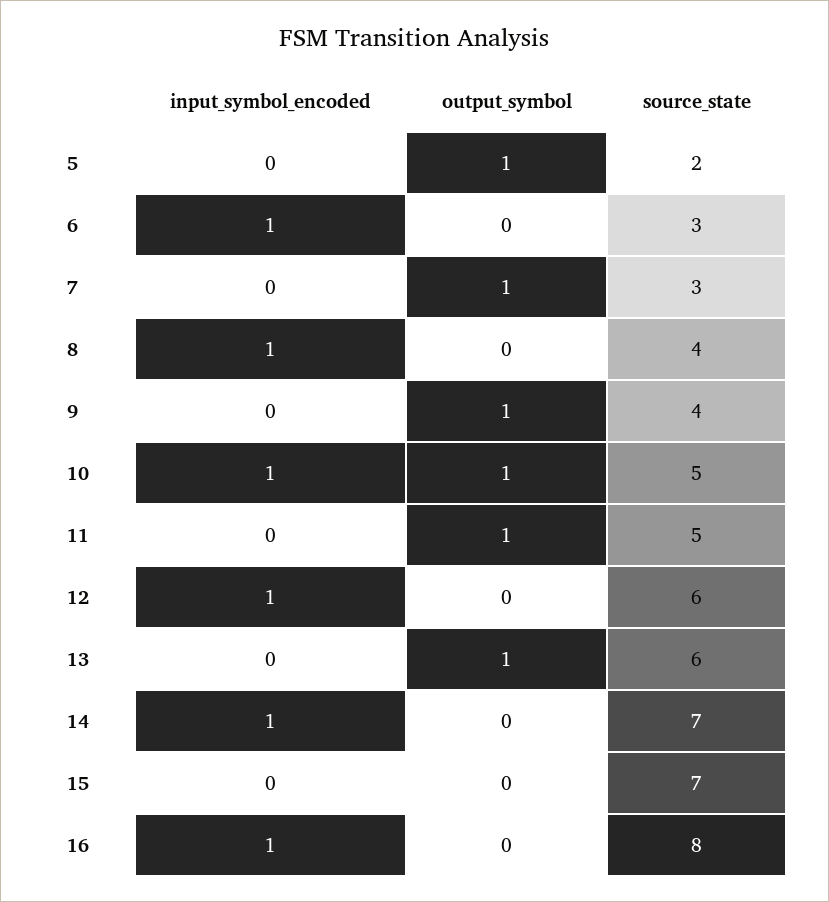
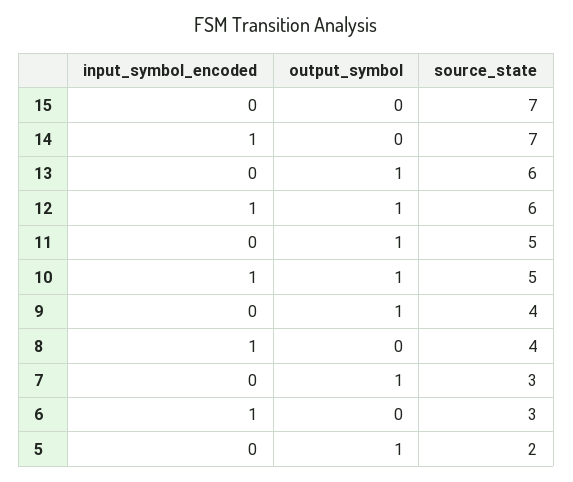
  {
    "input_symbol_encoded": {
      "5": 0,
      "6": 1,
      "7": 0,
      "8": 1,
      "9": 0,
      "10": 1,
      "11": 0,
      "12": 1,
      "13": 0,
      "14": 1,
-     "15": 0,
+     "15": 0
-     "16": 1
    },
    "output_symbol": {
      "5": 1,
      "6": 0,
      "7": 1,
      "8": 0,
      "9": 1,
      "10": 1,
      "11": 1,
-     "12": 0,
+     "12": 1,
      "13": 1,
      "14": 0,
-     "15": 0,
+     "15": 0
-     "16": 0
    },
    "source_state": {
      "5": 2,
      "6": 3,
      "7": 3,
      "8": 4,
      "9": 4,
      "10": 5,
      "11": 5,
      "12": 6,
      "13": 6,
      "14": 7,
-     "15": 7,
+     "15": 7
-     "16": 8
    }
  }

